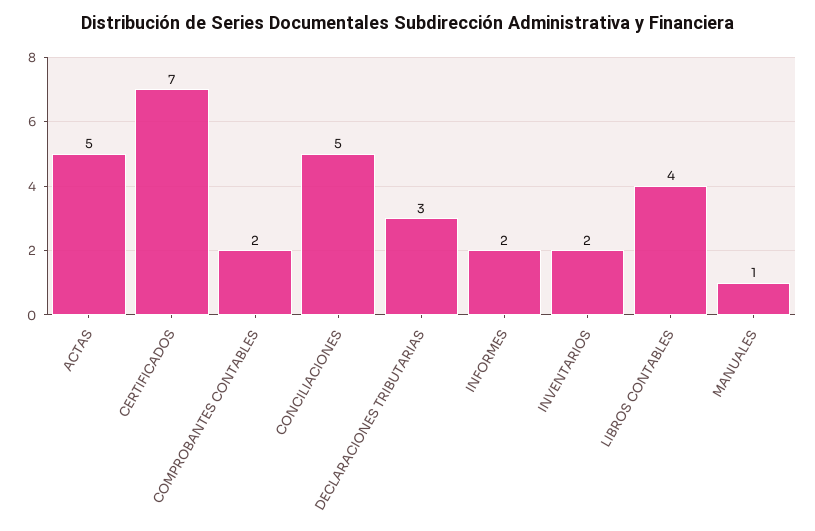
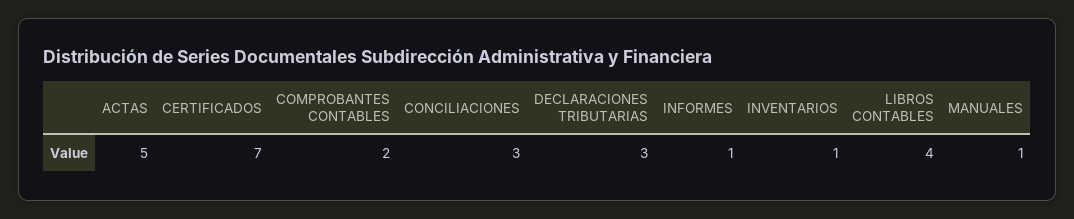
  {
    "ACTAS": 5,
    "CERTIFICADOS": 7,
    "COMPROBANTES CONTABLES": 2,
-   "CONCILIACIONES": 5,
+   "CONCILIACIONES": 3,
    "DECLARACIONES TRIBUTARIAS": 3,
-   "INFORMES": 2,
+   "INFORMES": 1,
-   "INVENTARIOS": 2,
+   "INVENTARIOS": 1,
    "LIBROS CONTABLES": 4,
    "MANUALES": 1
  }

